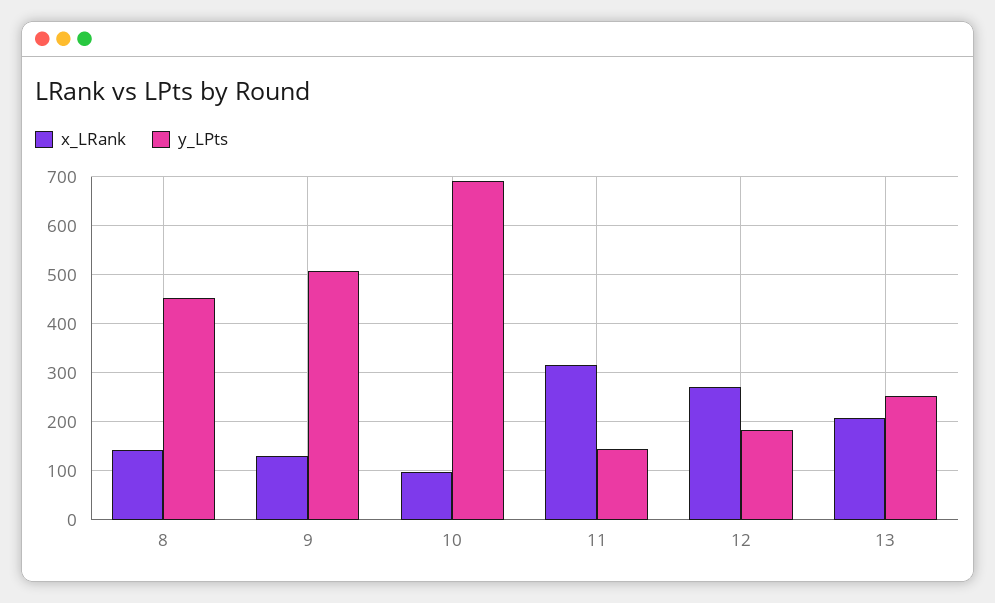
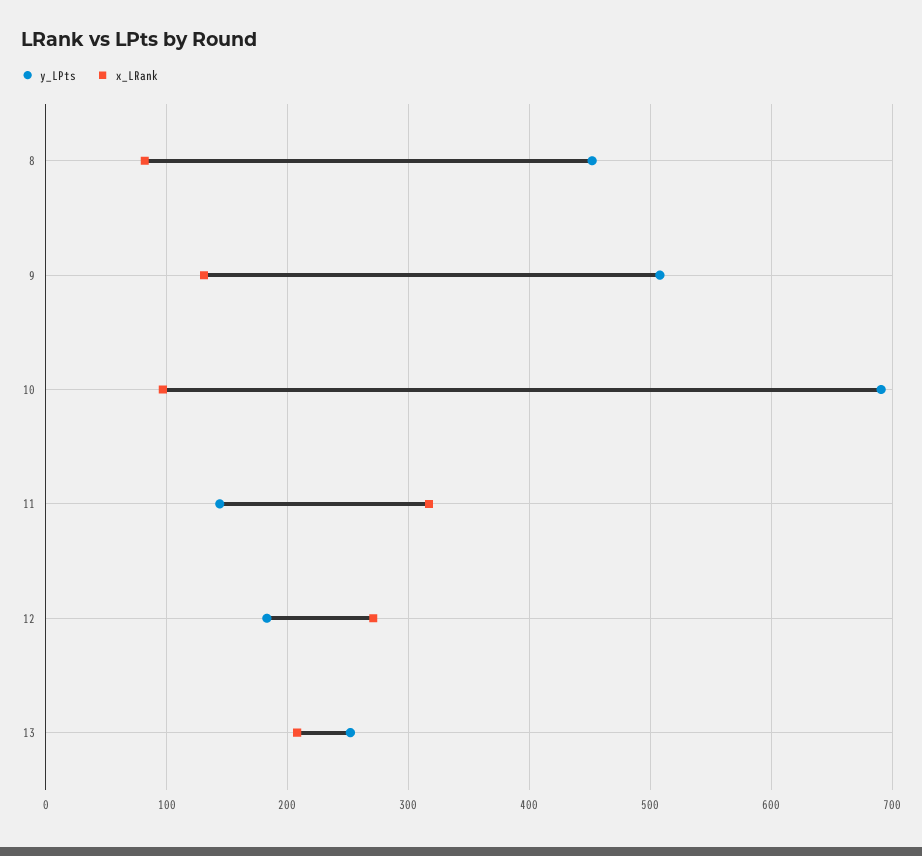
  {
    "x_LRank": {
-     "8": 140,
+     "8": 80,
      "9": 130,
      "10": 100,
      "11": 320,
      "12": 270,
      "13": 210
    },
    "y_LPts": {
      "8": 450,
      "9": 510,
      "10": 690,
      "11": 140,
      "12": 180,
      "13": 250
    }
  }

